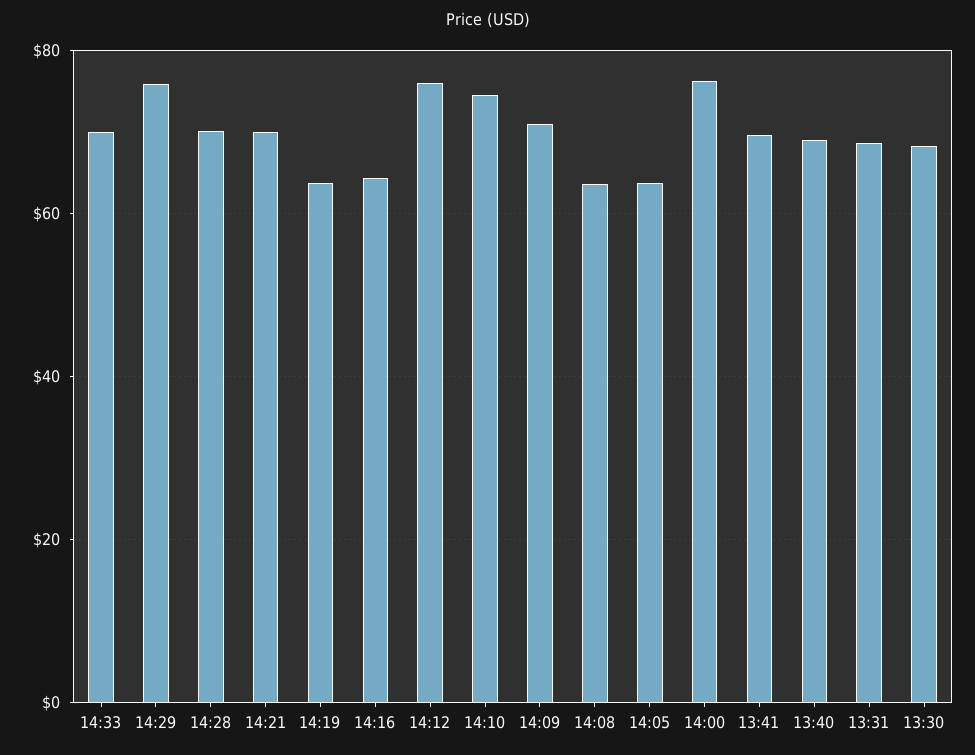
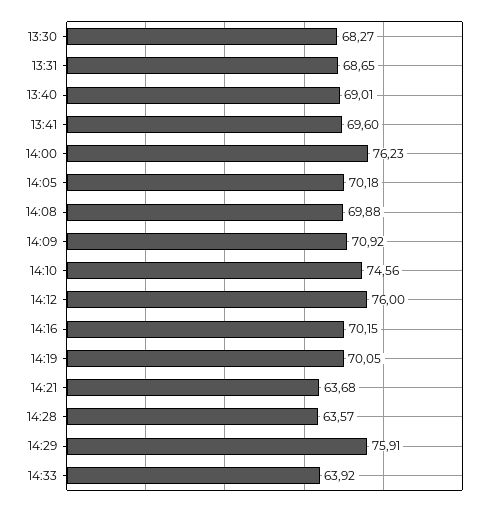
  {
-   "14:33": 70,
+   "14:33": 63.92,
    "14:29": 75.91,
-   "14:28": 70,
+   "14:28": 63.57,
-   "14:21": 70,
+   "14:21": 63.68,
-   "14:19": 64,
+   "14:19": 70.05,
-   "14:16": 64,
+   "14:16": 70.15,
    "14:12": 76,
    "14:10": 74.56,
    "14:09": 70.92,
-   "14:08": 64,
+   "14:08": 69.88,
-   "14:05": 64,
+   "14:05": 70.18,
    "14:00": 76.23,
    "13:41": 69.6,
    "13:40": 69.01,
    "13:31": 68.65,
    "13:30": 68.27
  }

